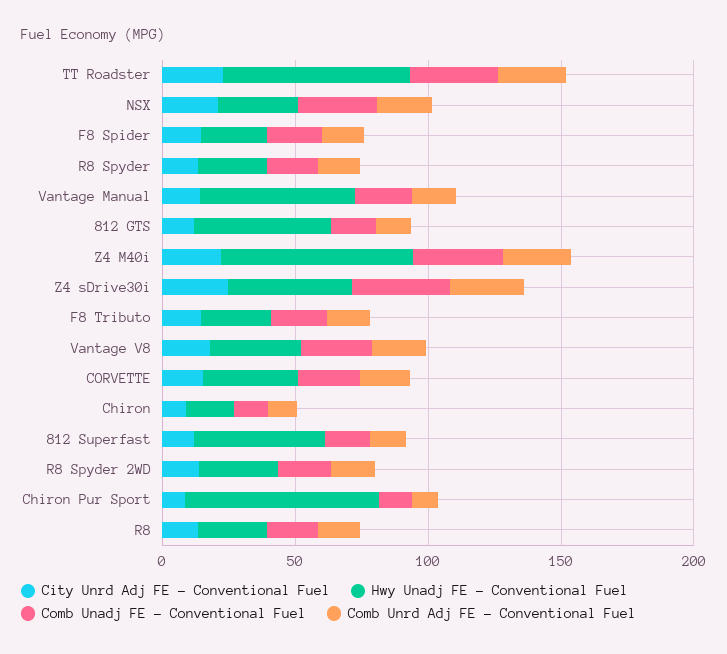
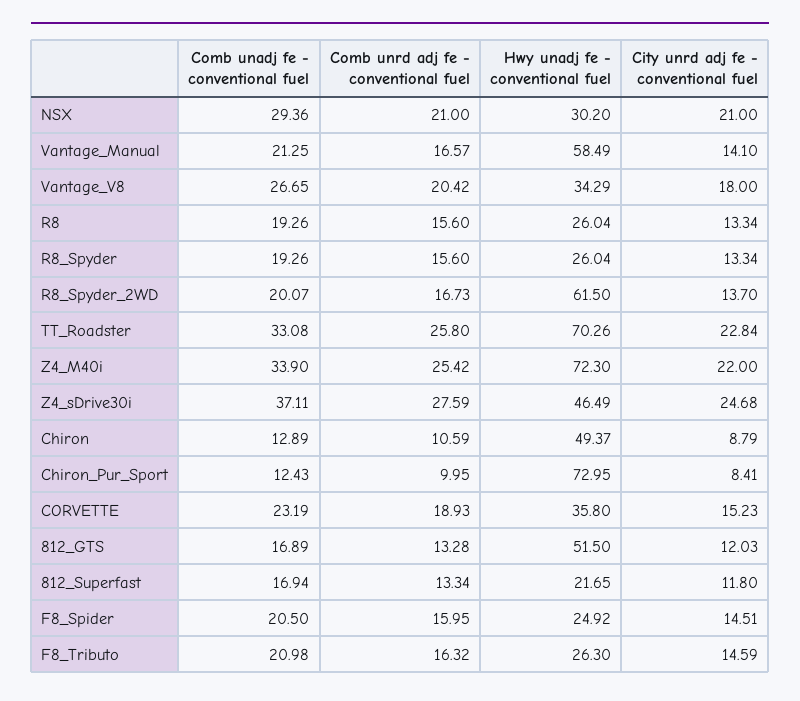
  {
    "City Unrd Adj FE - Conventional Fuel": {
      "TT Roadster": 22.84,
      "NSX": 21,
      "F8 Spider": 14.51,
      "R8 Spyder": 13.34,
      "Vantage Manual": 14.1,
      "812 GTS": 12.03,
      "Z4 M40i": 22,
      "Z4 sDrive30i": 24.68,
      "F8 Tributo": 14.59,
      "Vantage V8": 18,
      "CORVETTE": 15.23,
      "Chiron": 8.79,
      "812 Superfast": 11.8,
      "R8 Spyder 2WD": 13.7,
      "Chiron Pur Sport": 8.41,
      "R8": 13.34
    },
    "Hwy Unadj FE - Conventional Fuel": {
      "TT Roadster": 70.26,
      "NSX": 30.2,
      "F8 Spider": 24.92,
      "R8 Spyder": 26.04,
      "Vantage Manual": 58.49,
      "812 GTS": 51.5,
      "Z4 M40i": 72.3,
      "Z4 sDrive30i": 46.49,
      "F8 Tributo": 26.3,
      "Vantage V8": 34.29,
      "CORVETTE": 35.8,
-     "Chiron": 20,
+     "Chiron": 49.37,
-     "812 Superfast": 50,
+     "812 Superfast": 21.65,
-     "R8 Spyder 2WD": 30,
+     "R8 Spyder 2WD": 61.5,
      "Chiron Pur Sport": 72.95,
      "R8": 26.04
    },
    "Comb Unadj FE - Conventional Fuel": {
      "TT Roadster": 33.08,
      "NSX": 29.36,
      "F8 Spider": 20.5,
      "R8 Spyder": 19.26,
      "Vantage Manual": 21.25,
      "812 GTS": 16.89,
      "Z4 M40i": 33.9,
      "Z4 sDrive30i": 37.11,
      "F8 Tributo": 20.98,
      "Vantage V8": 26.65,
      "CORVETTE": 23.19,
      "Chiron": 12.89,
      "812 Superfast": 16.94,
      "R8 Spyder 2WD": 20.07,
      "Chiron Pur Sport": 12.43,
      "R8": 19.26
    },
    "Comb Unrd Adj FE - Conventional Fuel": {
      "TT Roadster": 25.8,
      "NSX": 21,
      "F8 Spider": 15.95,
      "R8 Spyder": 15.6,
      "Vantage Manual": 16.57,
      "812 GTS": 13.28,
      "Z4 M40i": 25.42,
      "Z4 sDrive30i": 27.59,
      "F8 Tributo": 16.32,
      "Vantage V8": 20.42,
      "CORVETTE": 18.93,
      "Chiron": 10.59,
      "812 Superfast": 13.34,
      "R8 Spyder 2WD": 16.73,
      "Chiron Pur Sport": 9.95,
      "R8": 15.6
    }
  }

